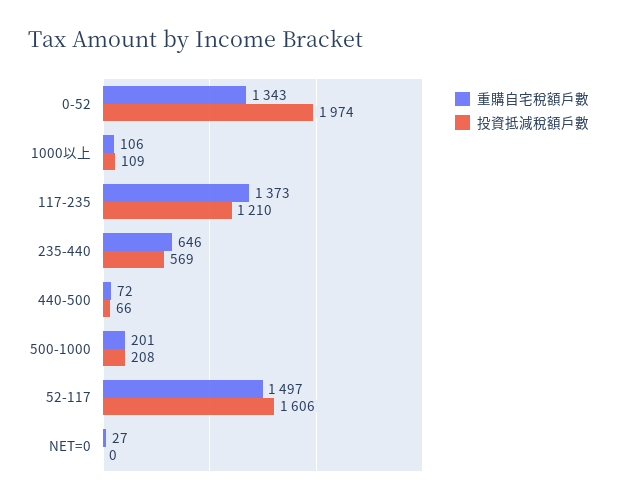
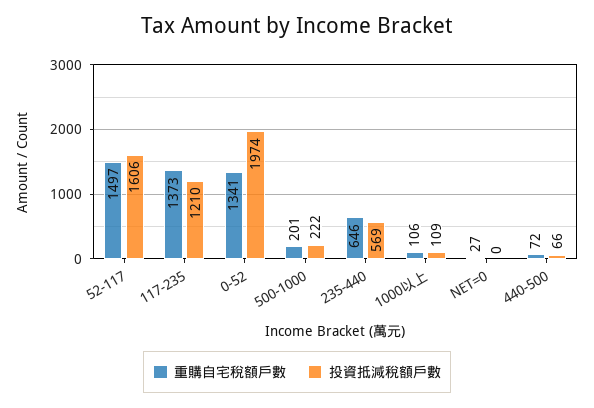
  {
    "重購自宅稅額戶數": {
-     "0-52": 1343,
+     "0-52": 1341,
      "1000以上": 106,
      "117-235": 1373,
      "235-440": 646,
      "440-500": 72,
      "500-1000": 201,
      "52-117": 1497,
      "NET=0": 27
    },
    "投資抵減稅額戶數": {
      "0-52": 1974,
      "1000以上": 109,
      "117-235": 1210,
      "235-440": 569,
      "440-500": 66,
-     "500-1000": 208,
+     "500-1000": 222,
      "52-117": 1606,
      "NET=0": 0
    }
  }

